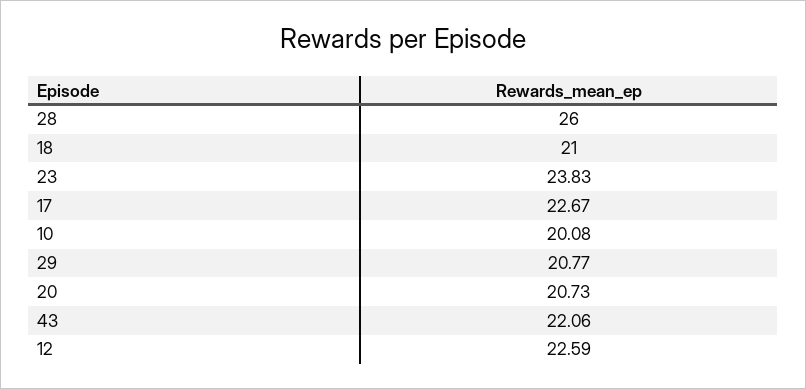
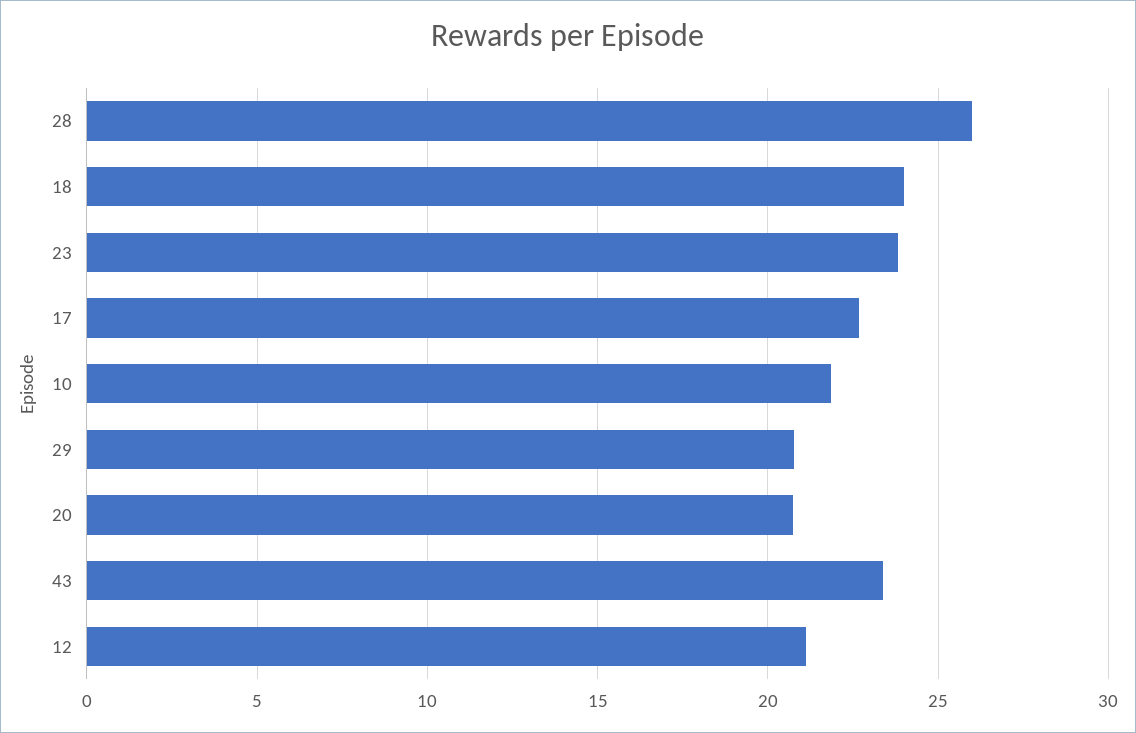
  {
    "28": 26,
-   "18": 21,
+   "18": 24,
    "23": 23.83,
    "17": 22.67,
-   "10": 20.08,
+   "10": 22,
    "29": 20.77,
    "20": 20.73,
-   "43": 22.06,
+   "43": 23.5,
-   "12": 22.59
+   "12": 21
  }

